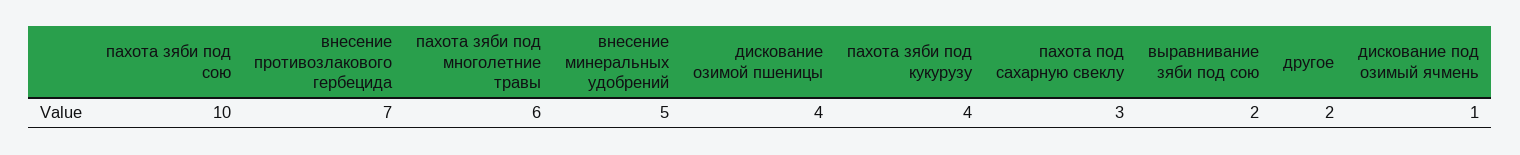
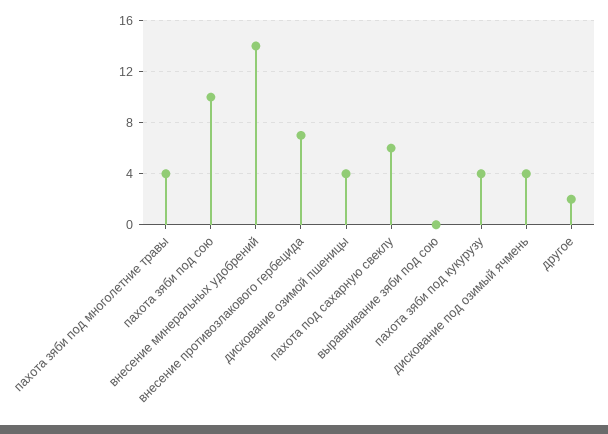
  {
    "пахота зяби под сою": 10,
    "внесение противозлакового гербецида": 7,
-   "пахота зяби под многолетние травы": 6,
+   "пахота зяби под многолетние травы": 4,
-   "внесение минеральных удобрений": 5,
+   "внесение минеральных удобрений": 14,
    "дискование озимой пшеницы": 4,
    "пахота зяби под кукурузу": 4,
-   "пахота под сахарную свеклу": 3,
+   "пахота под сахарную свеклу": 6,
-   "выравнивание зяби под сою": 2,
+   "выравнивание зяби под сою": 0,
    "другое": 2,
-   "дискование под озимый ячмень": 1
+   "дискование под озимый ячмень": 4
  }

